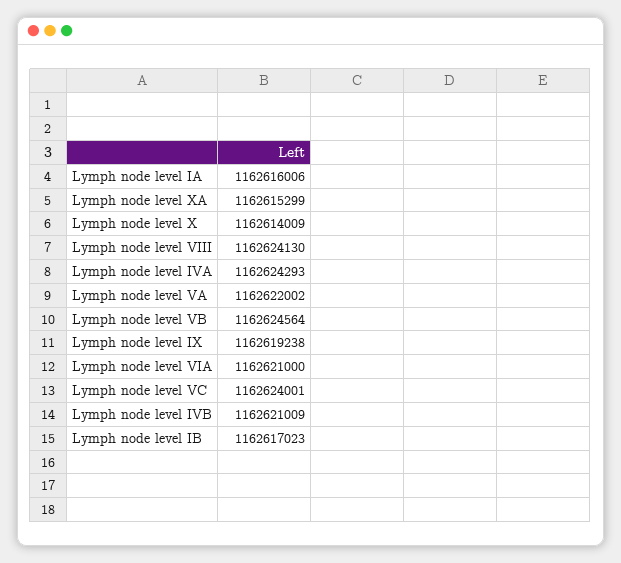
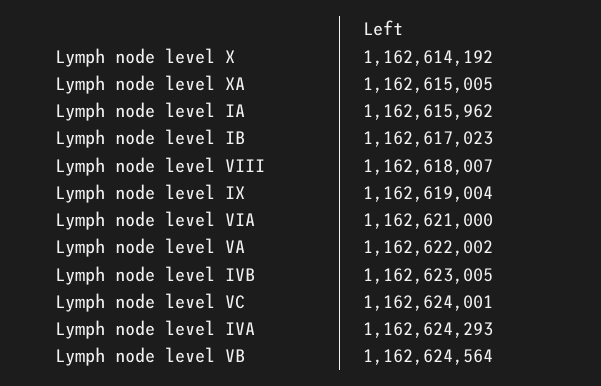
  {
-   "Lymph node level IA": 1162616006,
+   "Lymph node level IA": 1162615962,
-   "Lymph node level XA": 1162615299,
+   "Lymph node level XA": 1162615005,
-   "Lymph node level X": 1162614009,
+   "Lymph node level X": 1162614192,
-   "Lymph node level VIII": 1162624130,
+   "Lymph node level VIII": 1162618007,
    "Lymph node level IVA": 1162624293,
    "Lymph node level VA": 1162622002,
    "Lymph node level VB": 1162624564,
-   "Lymph node level IX": 1162619238,
+   "Lymph node level IX": 1162619004,
    "Lymph node level VIA": 1162621000,
    "Lymph node level VC": 1162624001,
-   "Lymph node level IVB": 1162621009,
+   "Lymph node level IVB": 1162623005,
    "Lymph node level IB": 1162617023
  }

